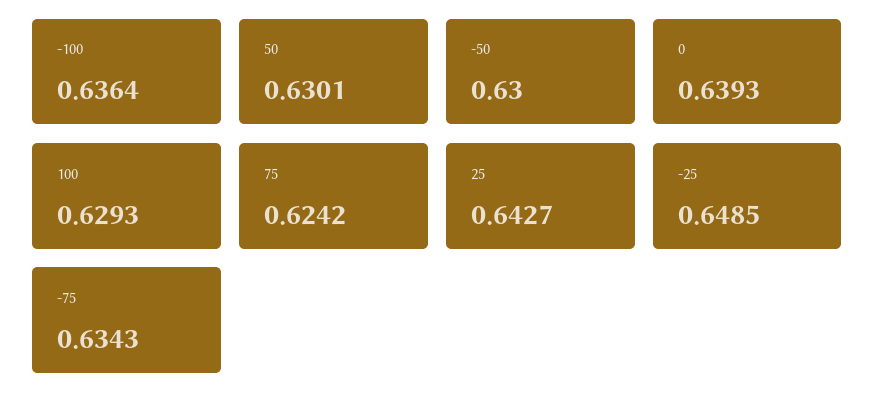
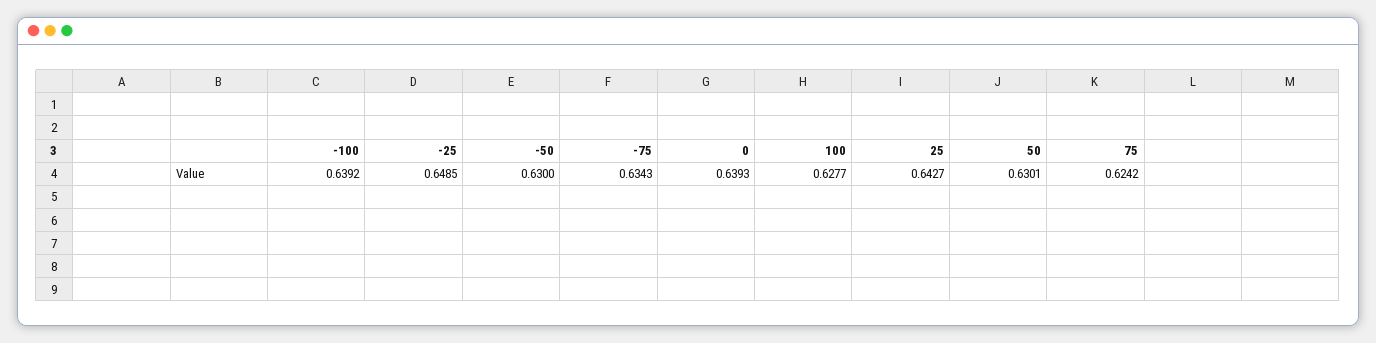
  {
-   "-100": 0.6364,
+   "-100": 0.6392,
    "50": 0.6301,
    "-50": 0.63,
    "0": 0.6393,
-   "100": 0.6293,
+   "100": 0.6277,
    "75": 0.6242,
    "25": 0.6427,
    "-25": 0.6485,
    "-75": 0.6343
  }

